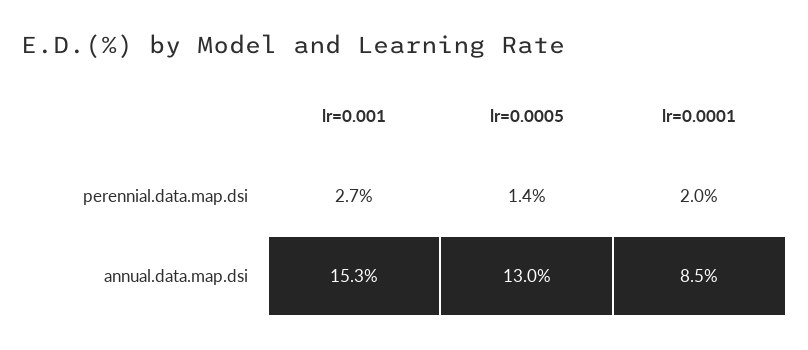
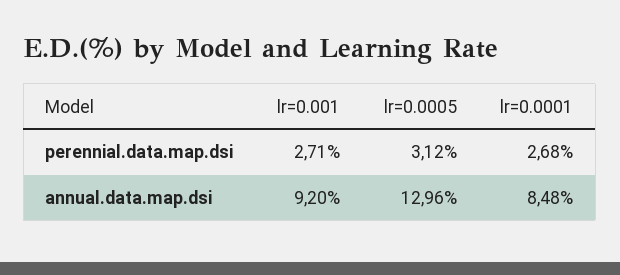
  {
    "lr=0.001": {
      "perennial.data.map.dsi": 2.71,
-     "annual.data.map.dsi": 15.3
+     "annual.data.map.dsi": 9.2
    },
    "lr=0.0005": {
-     "perennial.data.map.dsi": 1.4,
+     "perennial.data.map.dsi": 3.12,
      "annual.data.map.dsi": 12.96
    },
    "lr=0.0001": {
-     "perennial.data.map.dsi": 2,
+     "perennial.data.map.dsi": 2.68,
      "annual.data.map.dsi": 8.48
    }
  }

